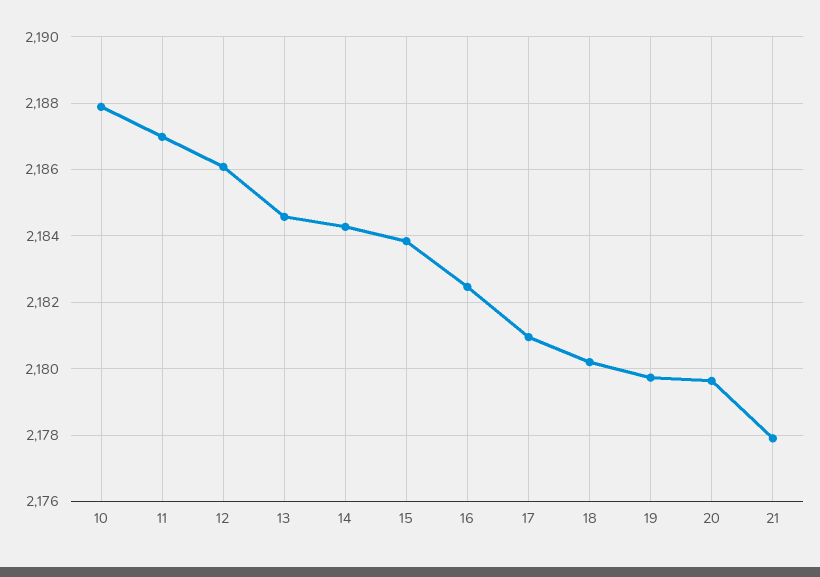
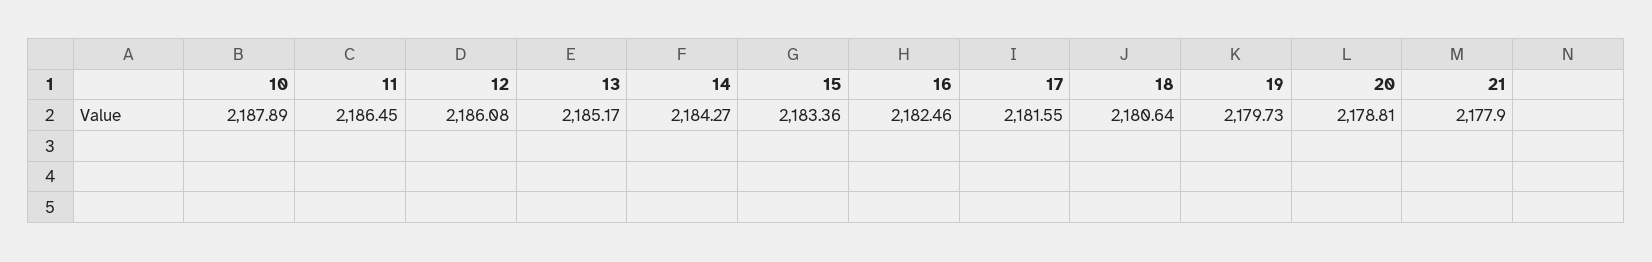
  {
    "10": 2187.89,
-   "11": 2187,
+   "11": 2186.45,
    "12": 2186.08,
-   "13": 2184.6,
+   "13": 2185.17,
    "14": 2184.27,
-   "15": 2183.8,
+   "15": 2183.36,
    "16": 2182.46,
-   "17": 2181,
+   "17": 2181.55,
-   "18": 2180.2,
+   "18": 2180.64,
    "19": 2179.73,
-   "20": 2179.6,
+   "20": 2178.81,
    "21": 2177.9
  }

